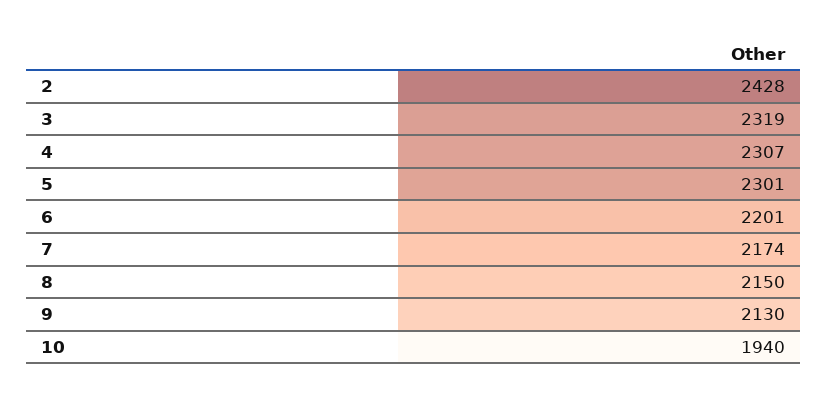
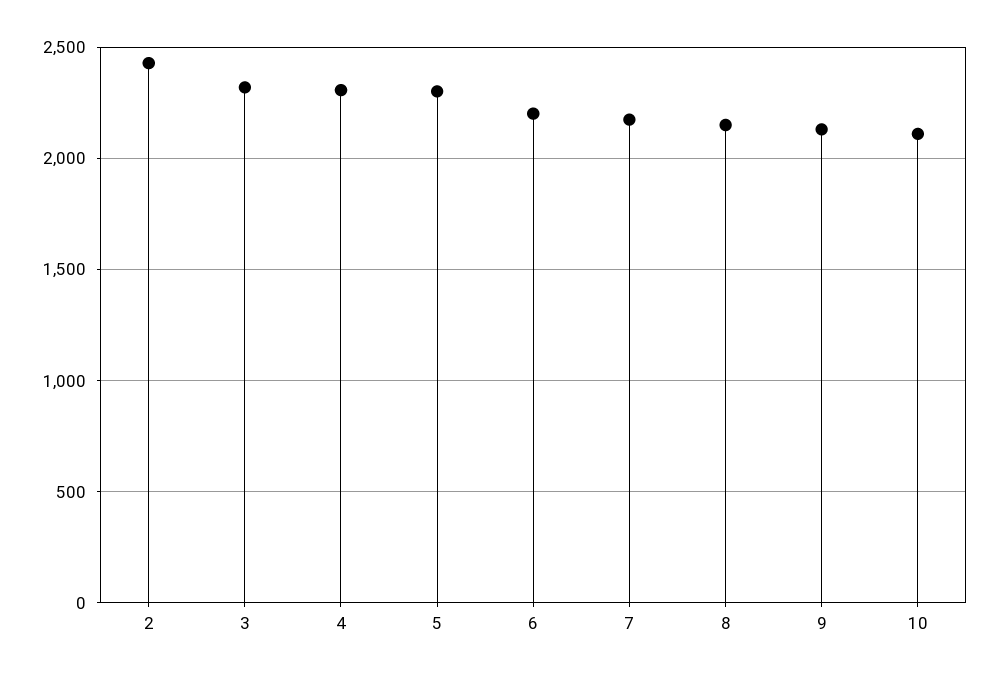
  {
    "2": 2428,
    "3": 2319,
    "4": 2307,
    "5": 2301,
    "6": 2201,
    "7": 2174,
    "8": 2150,
    "9": 2130,
-   "10": 1940
+   "10": 2100
  }

